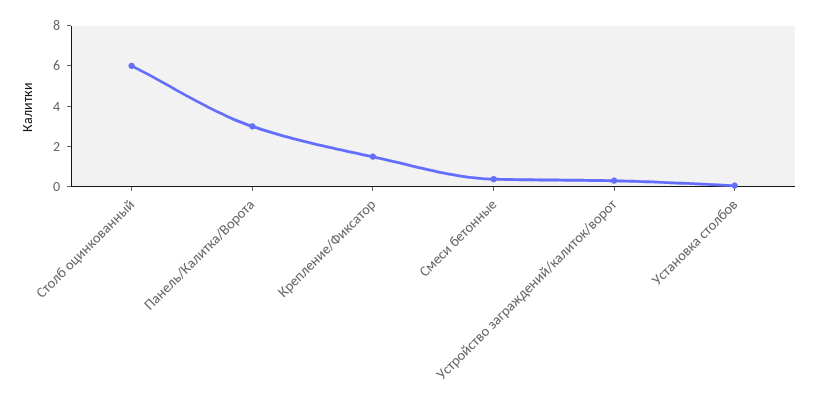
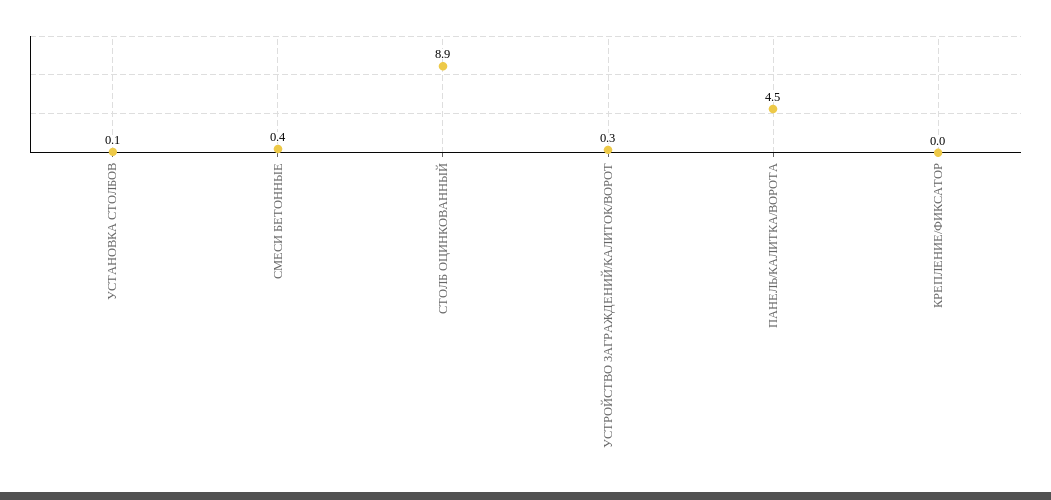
  {
-   "Столб оцинкованный": 6,
+   "Столб оцинкованный": 8.9,
-   "Панель/Калитка/Ворота": 3,
+   "Панель/Калитка/Ворота": 4.5,
-   "Крепление/Фиксатор": 1.5,
+   "Крепление/Фиксатор": 0,
    "Смеси бетонные": 0.4,
    "Устройство заграждений/калиток/ворот": 0.3,
    "Установка столбов": 0.1
  }

